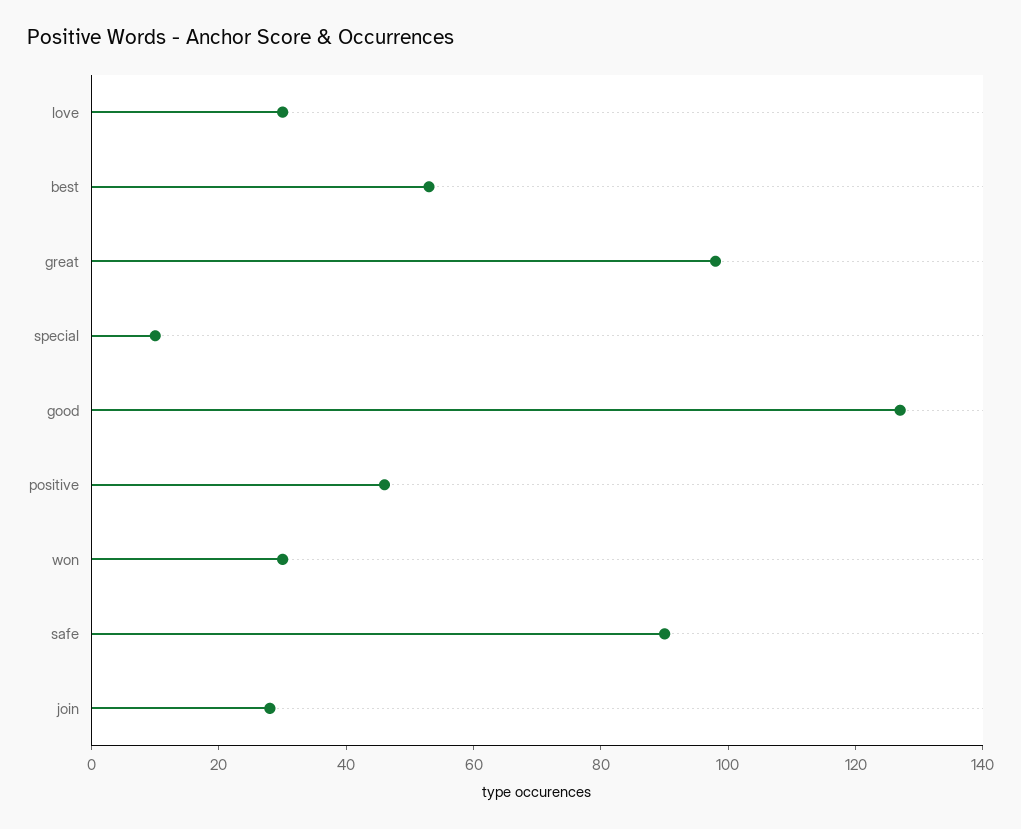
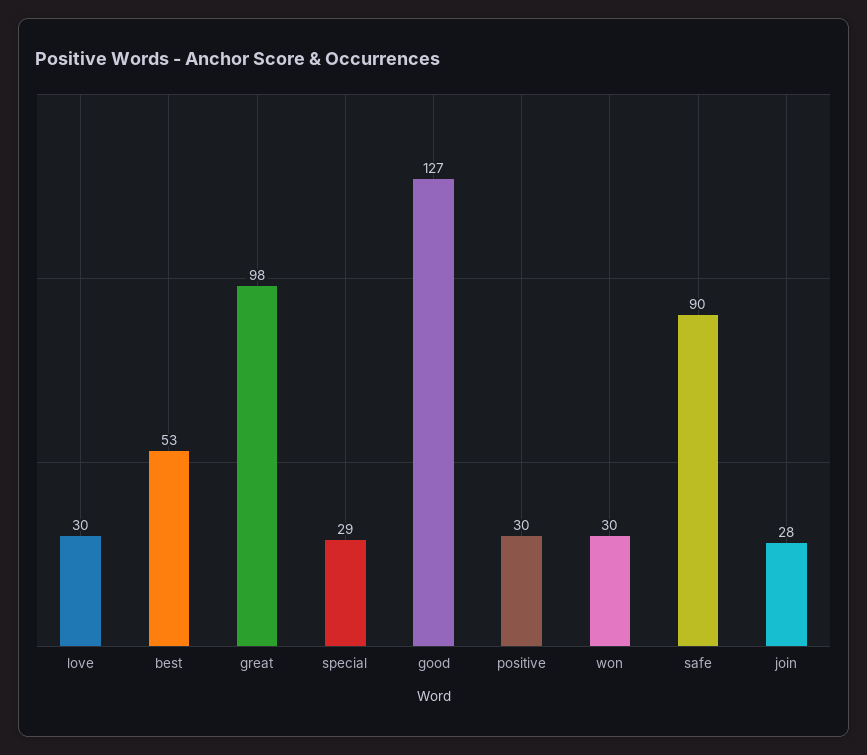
  {
    "love": 30,
    "best": 53,
    "great": 98,
-   "special": 10,
+   "special": 29,
    "good": 127,
-   "positive": 45,
+   "positive": 30,
    "won": 30,
    "safe": 90,
    "join": 28
  }

